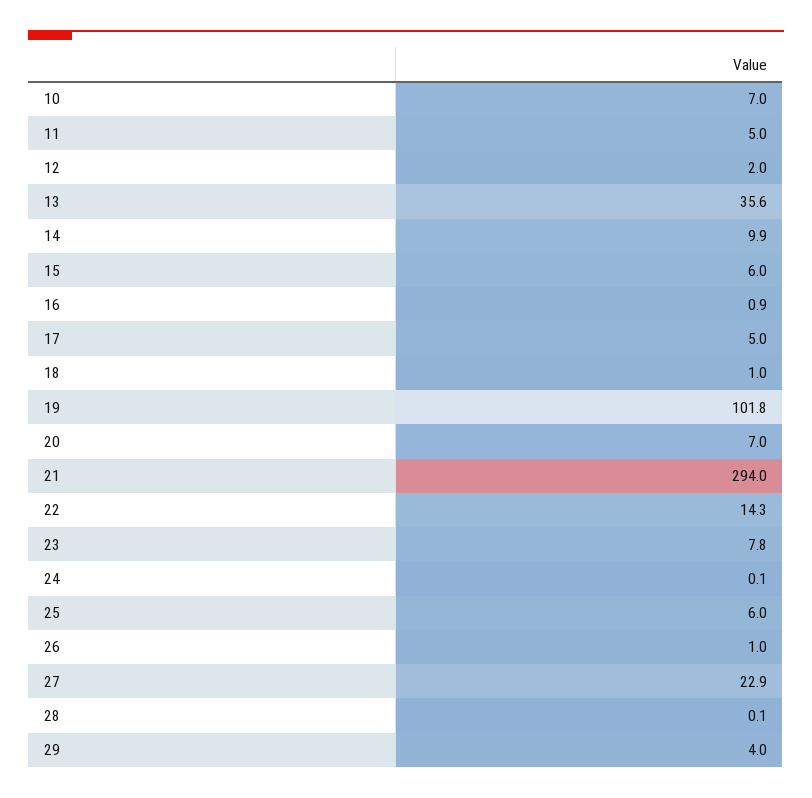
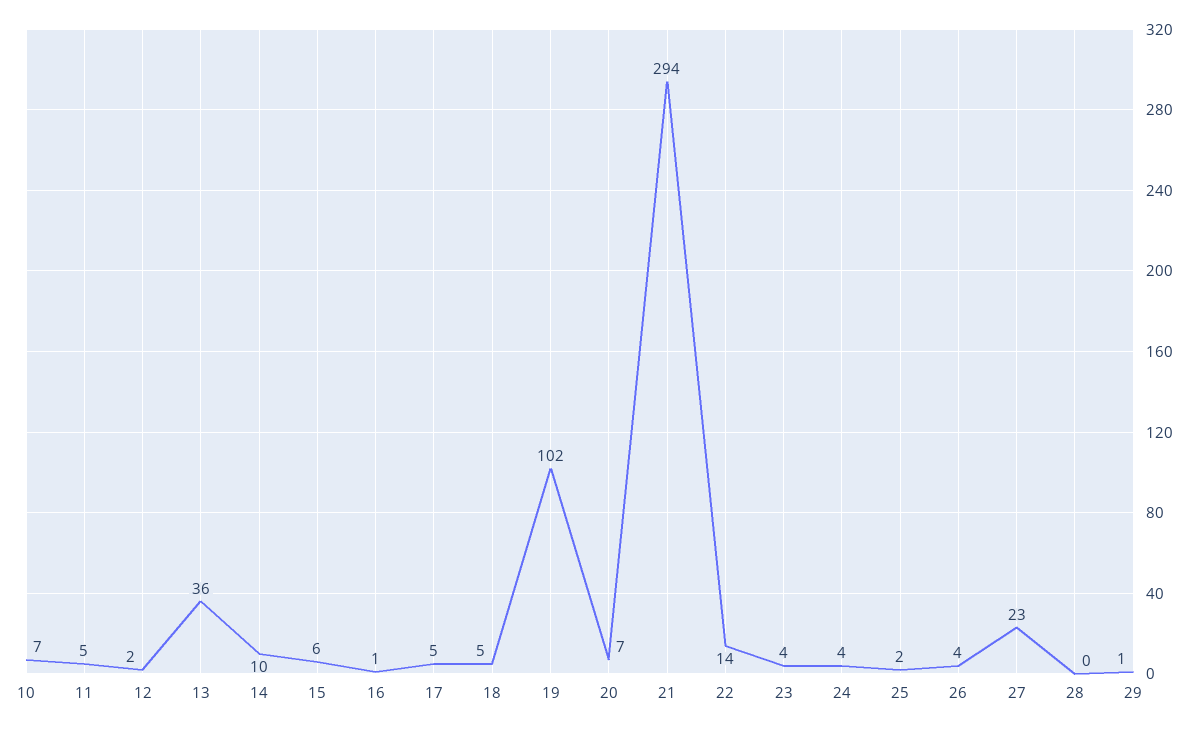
  {
    "10": 7,
    "11": 5,
    "12": 2,
    "13": 35.6,
    "14": 9.9,
    "15": 6,
    "16": 0.9,
    "17": 5,
-   "18": 1,
+   "18": 5,
    "19": 101.8,
    "20": 7,
    "21": 294,
    "22": 14.3,
-   "23": 7.8,
+   "23": 4,
-   "24": 0.1,
+   "24": 4,
-   "25": 6,
+   "25": 2,
-   "26": 1,
+   "26": 4,
    "27": 22.9,
    "28": 0.1,
-   "29": 4
+   "29": 1
  }

